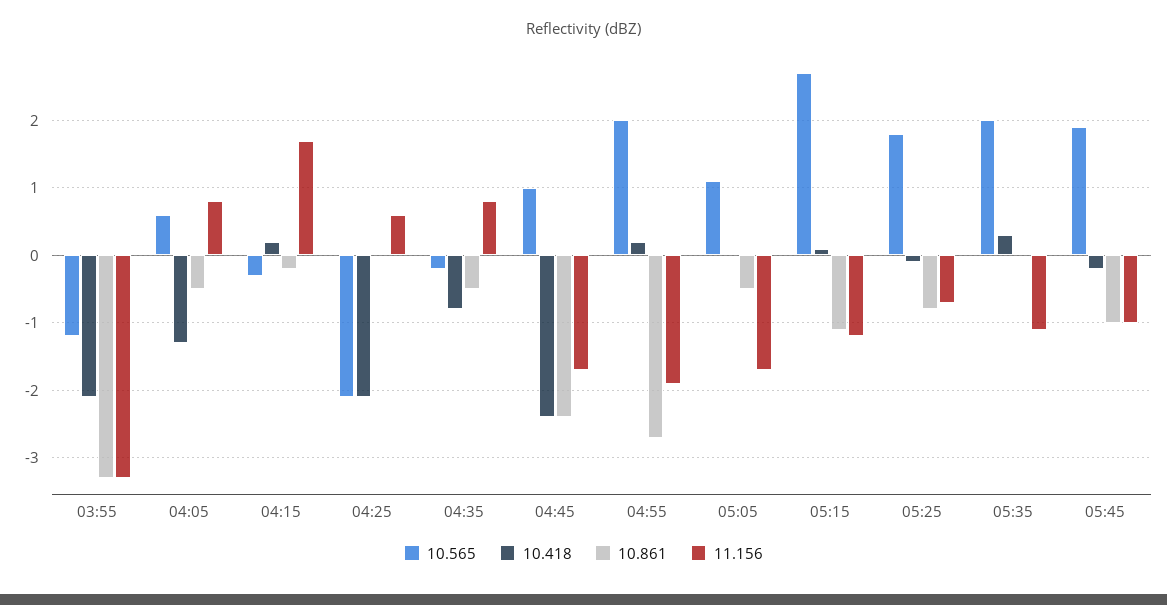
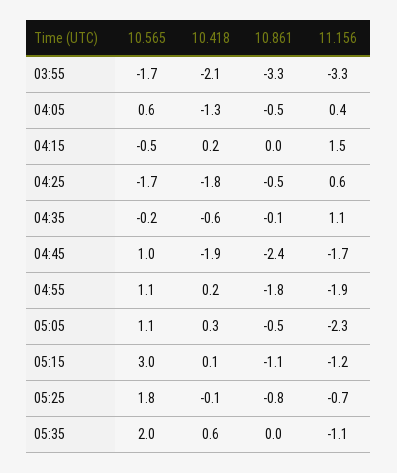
  {
    "10.565": {
-     "03:55": -1.2,
+     "03:55": -1.7,
      "04:05": 0.6,
-     "04:15": -0.3,
+     "04:15": -0.5,
-     "04:25": -2.1,
+     "04:25": -1.7,
      "04:35": -0.2,
      "04:45": 1,
-     "04:55": 2,
+     "04:55": 1.1,
      "05:05": 1.1,
-     "05:15": 2.7,
+     "05:15": 3,
      "05:25": 1.8,
-     "05:35": 2,
+     "05:35": 2
-     "05:45": 1.9
    },
    "10.418": {
      "03:55": -2.1,
      "04:05": -1.3,
      "04:15": 0.2,
-     "04:25": -2.1,
+     "04:25": -1.8,
-     "04:35": -0.8,
+     "04:35": -0.6,
-     "04:45": -2.4,
+     "04:45": -1.9,
      "04:55": 0.2,
-     "05:05": 0,
+     "05:05": 0.3,
      "05:15": 0.1,
      "05:25": -0.1,
-     "05:35": 0.3,
+     "05:35": 0.6
-     "05:45": -0.2
    },
    "10.861": {
      "03:55": -3.3,
      "04:05": -0.5,
-     "04:15": -0.2,
+     "04:15": 0,
-     "04:25": 0,
+     "04:25": -0.5,
-     "04:35": -0.5,
+     "04:35": -0.1,
      "04:45": -2.4,
-     "04:55": -2.7,
+     "04:55": -1.8,
      "05:05": -0.5,
      "05:15": -1.1,
      "05:25": -0.8,
-     "05:35": 0,
+     "05:35": 0
-     "05:45": -1
    },
    "11.156": {
      "03:55": -3.3,
-     "04:05": 0.8,
+     "04:05": 0.4,
-     "04:15": 1.7,
+     "04:15": 1.5,
      "04:25": 0.6,
-     "04:35": 0.8,
+     "04:35": 1.1,
      "04:45": -1.7,
      "04:55": -1.9,
-     "05:05": -1.7,
+     "05:05": -2.3,
      "05:15": -1.2,
      "05:25": -0.7,
-     "05:35": -1.1,
+     "05:35": -1.1
-     "05:45": -1
    }
  }

